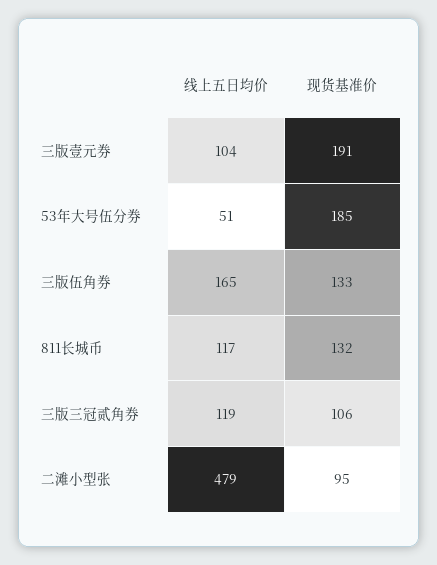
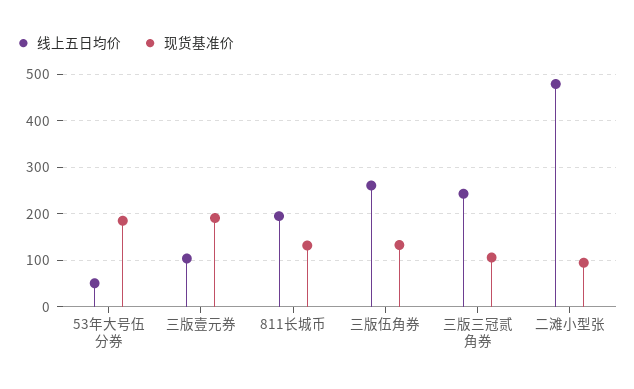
  {
    "线上五日均价": {
      "三版壹元券": 104,
      "53年大号伍分券": 51,
-     "三版伍角券": 165,
+     "三版伍角券": 260,
-     "811长城币": 117,
+     "811长城币": 200,
-     "三版三冠贰角券": 119,
+     "三版三冠贰角券": 240,
      "二滩小型张": 479
    },
    "现货基准价": {
      "三版壹元券": 191,
      "53年大号伍分券": 185,
      "三版伍角券": 133,
      "811长城币": 132,
      "三版三冠贰角券": 106,
      "二滩小型张": 95
    }
  }

